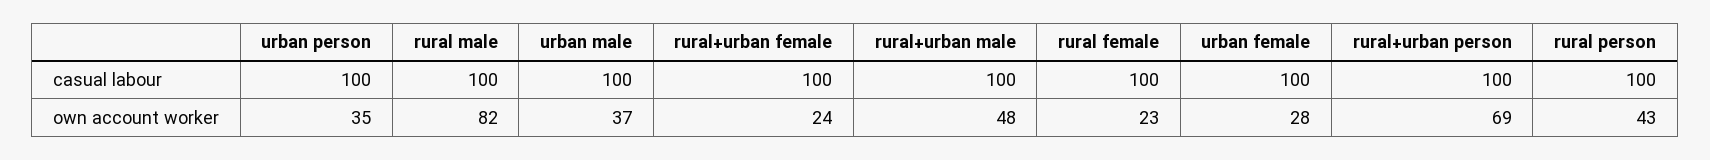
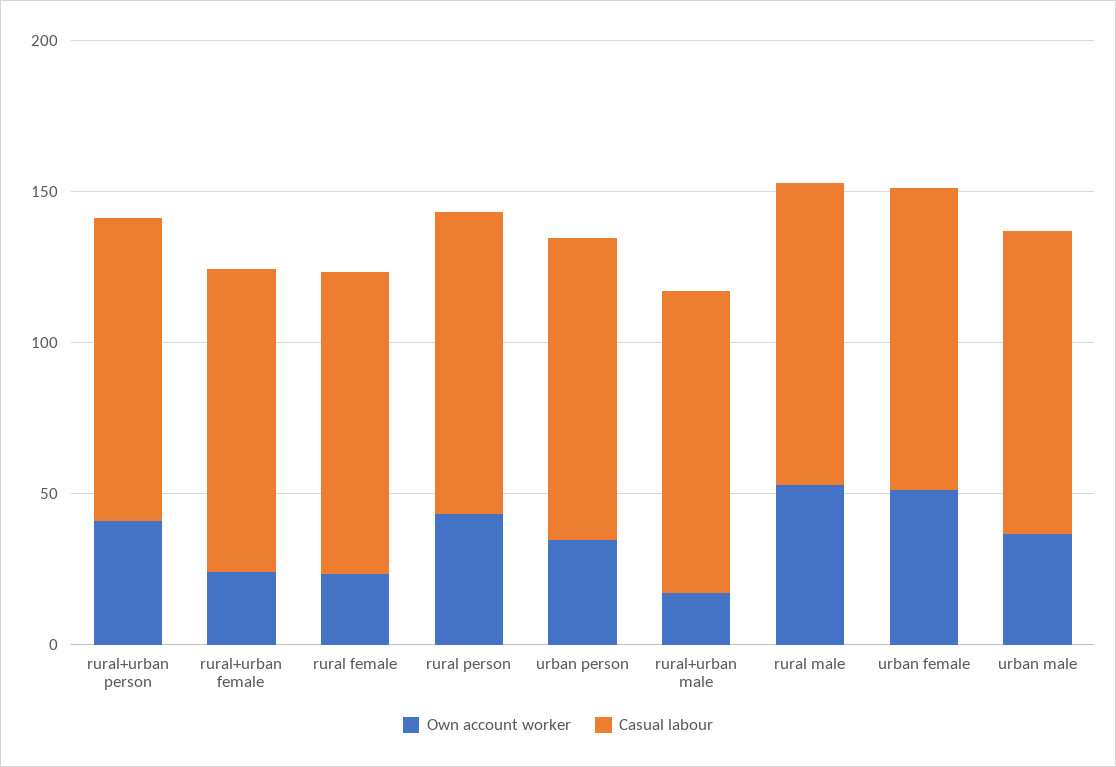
  {
    "casual labour": {
      "urban person": 100,
      "rural male": 100,
      "urban male": 100,
      "rural+urban female": 100,
      "rural+urban male": 100,
      "rural female": 100,
      "urban female": 100,
      "rural+urban person": 100,
      "rural person": 100
    },
    "own account worker": {
      "urban person": 35,
-     "rural male": 82,
+     "rural male": 50,
      "urban male": 37,
      "rural+urban female": 24,
-     "rural+urban male": 48,
+     "rural+urban male": 20,
      "rural female": 23,
-     "urban female": 28,
+     "urban female": 50,
-     "rural+urban person": 69,
+     "rural+urban person": 40,
      "rural person": 43
    }
  }

